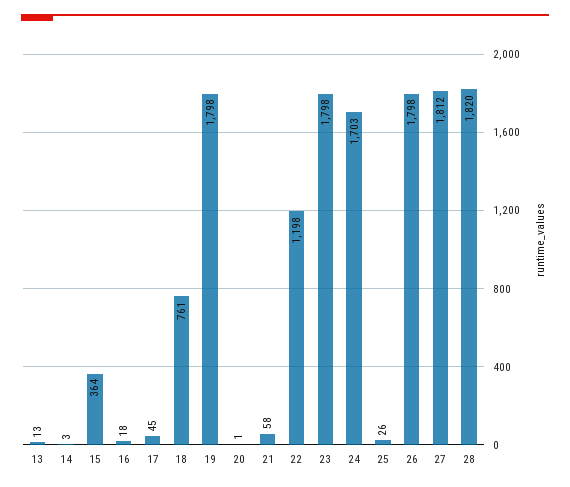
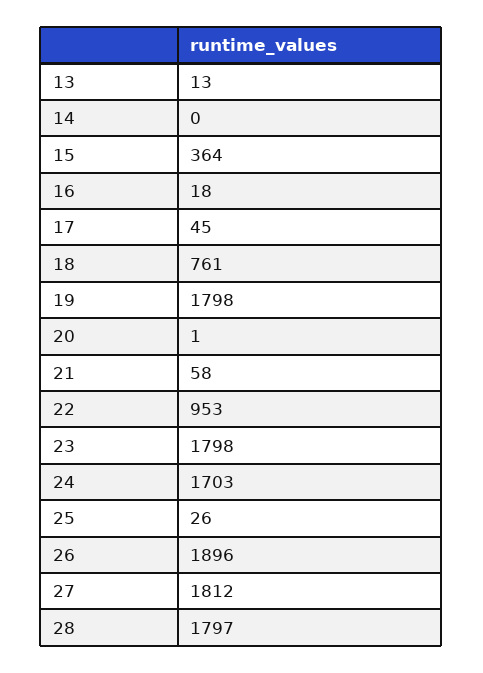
  {
    "13": 13,
-   "14": 3,
+   "14": 0,
    "15": 364,
    "16": 18,
    "17": 45,
    "18": 761,
    "19": 1798,
    "20": 1,
    "21": 58,
-   "22": 1198,
+   "22": 953,
    "23": 1798,
    "24": 1703,
    "25": 26,
-   "26": 1798,
+   "26": 1896,
    "27": 1812,
-   "28": 1820
+   "28": 1797
  }

